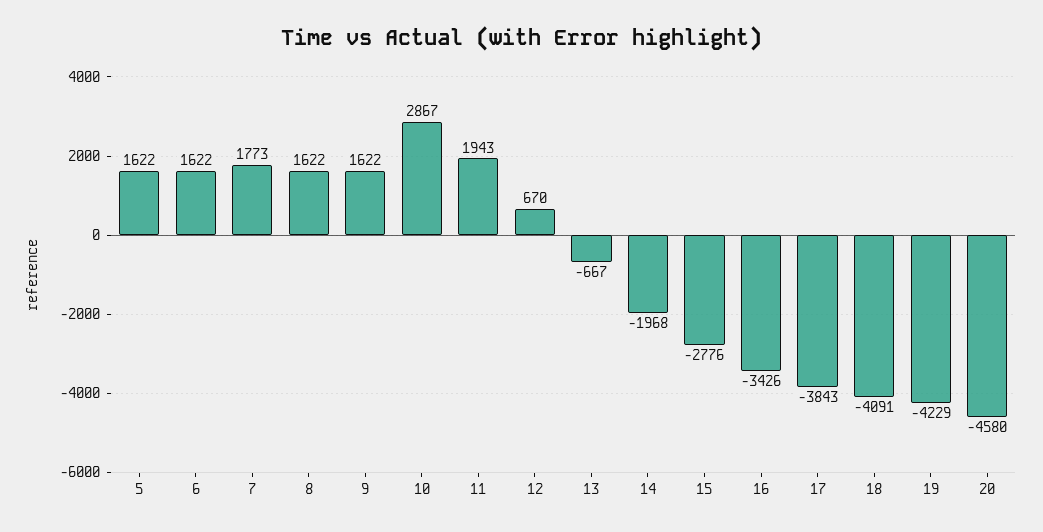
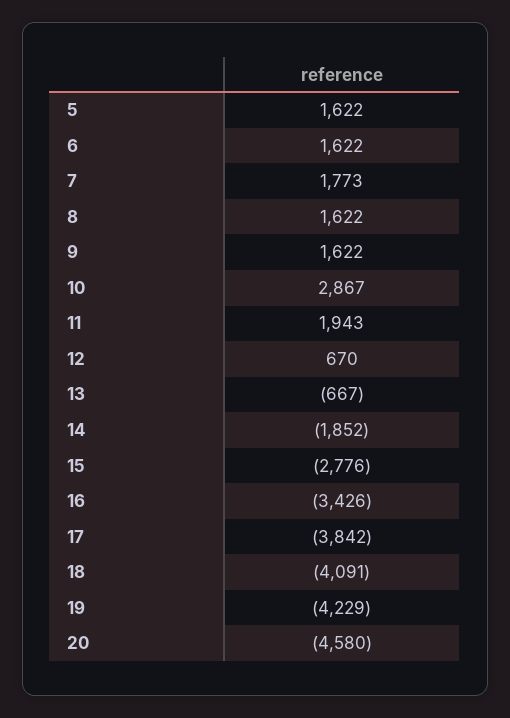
  {
    "5": 1622,
    "6": 1622,
    "7": 1773,
    "8": 1622,
    "9": 1622,
    "10": 2867,
    "11": 1943,
    "12": 670,
    "13": -667,
-   "14": -1968,
+   "14": -1852,
    "15": -2776,
    "16": -3426,
-   "17": -3843,
+   "17": -3842,
    "18": -4091,
    "19": -4229,
    "20": -4580
  }

